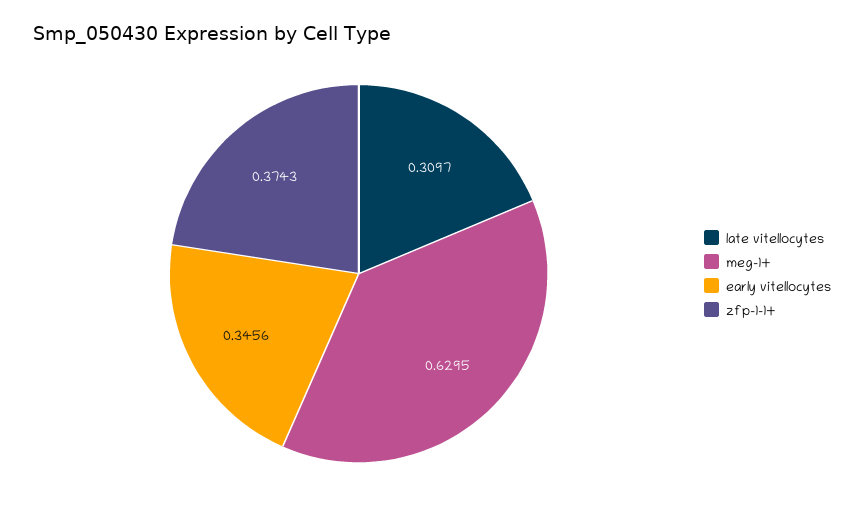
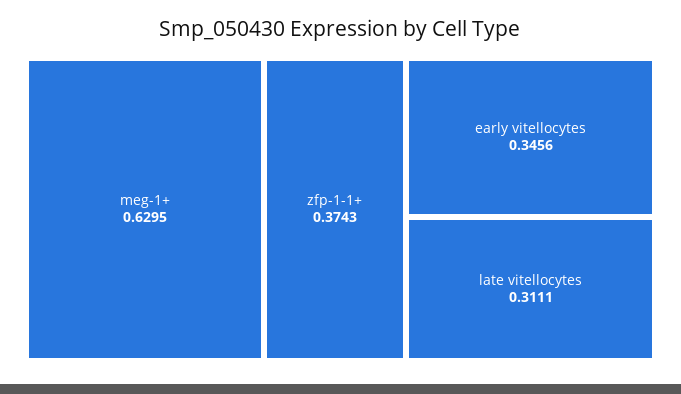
  {
-   "late vitellocytes": 0.3097,
+   "late vitellocytes": 0.3111,
    "meg-1+": 0.6295,
    "early vitellocytes": 0.3456,
    "zfp-1-1+": 0.3743
  }

